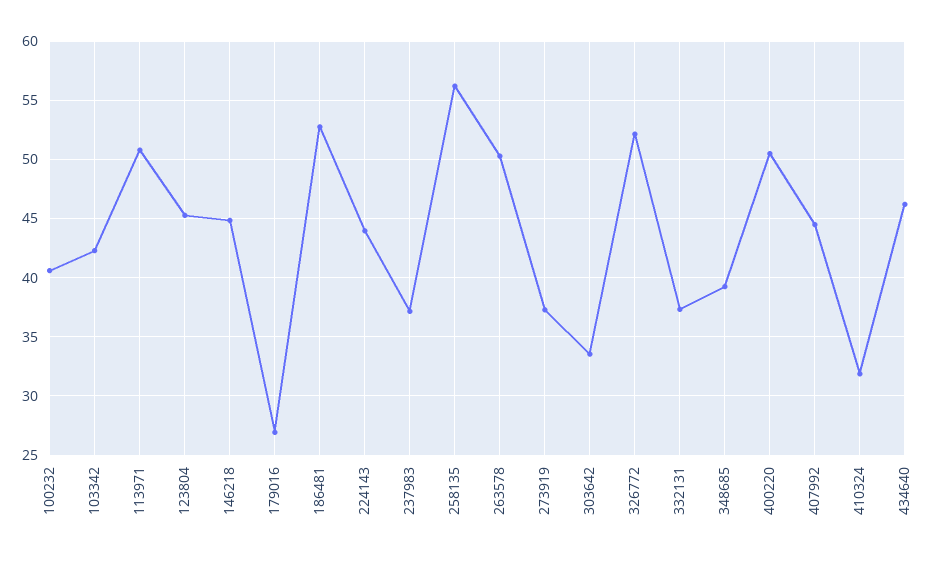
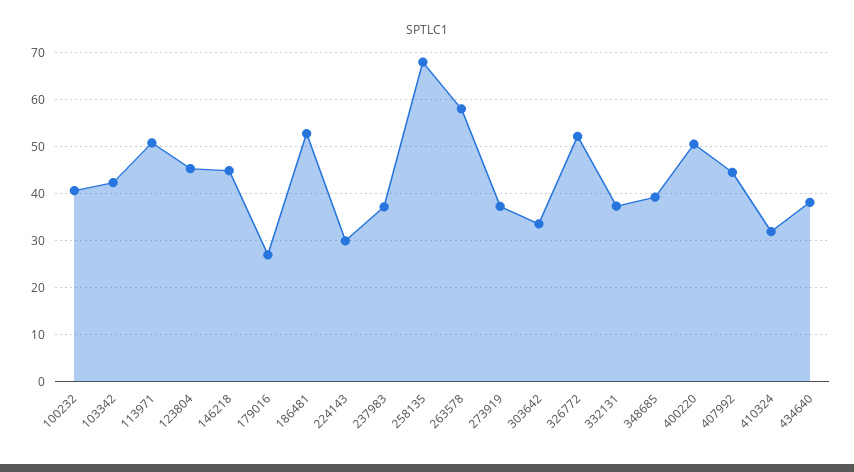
  {
    "100232": 41,
    "103342": 42,
    "113971": 51,
    "123804": 45,
    "146218": 45,
    "179016": 27,
    "186481": 53,
-   "224143": 44,
+   "224143": 30,
    "237983": 37,
-   "258135": 56,
+   "258135": 68,
-   "263578": 50,
+   "263578": 58,
    "273919": 37,
    "303642": 34,
    "326772": 52,
    "332131": 37,
    "348685": 39,
    "400220": 50,
    "407992": 44,
    "410324": 32,
-   "434640": 46
+   "434640": 38
  }

